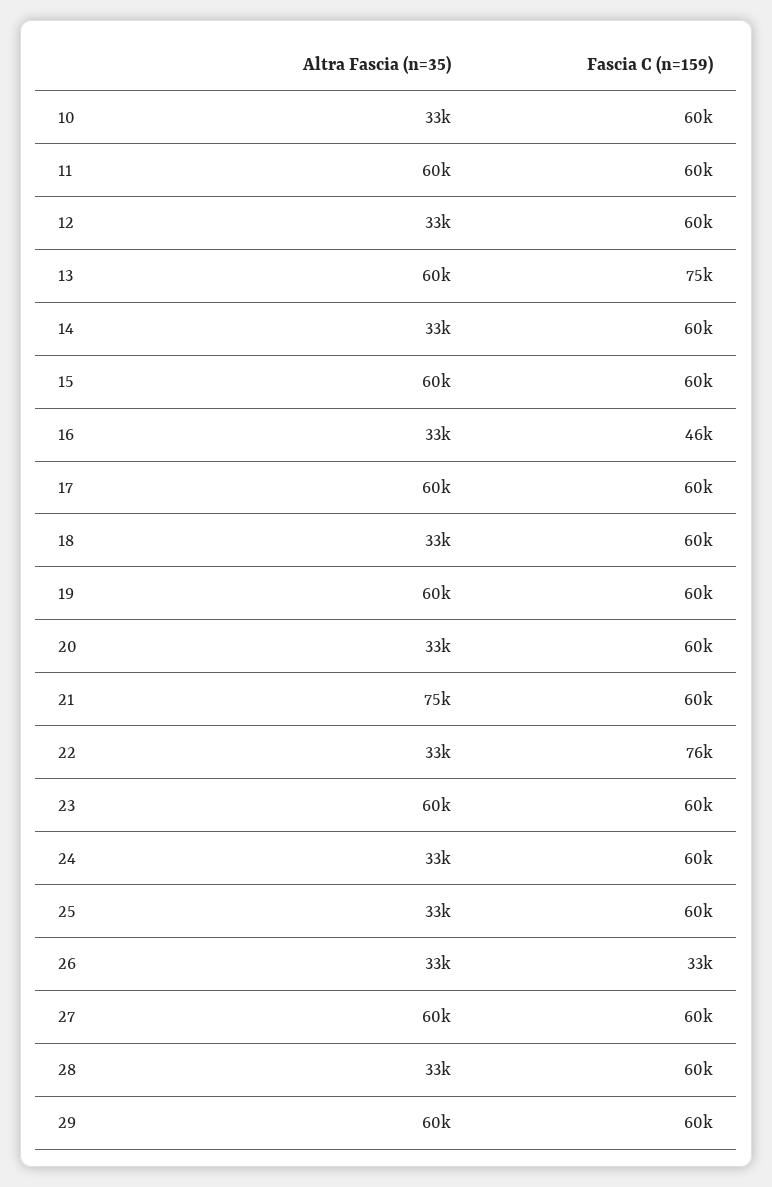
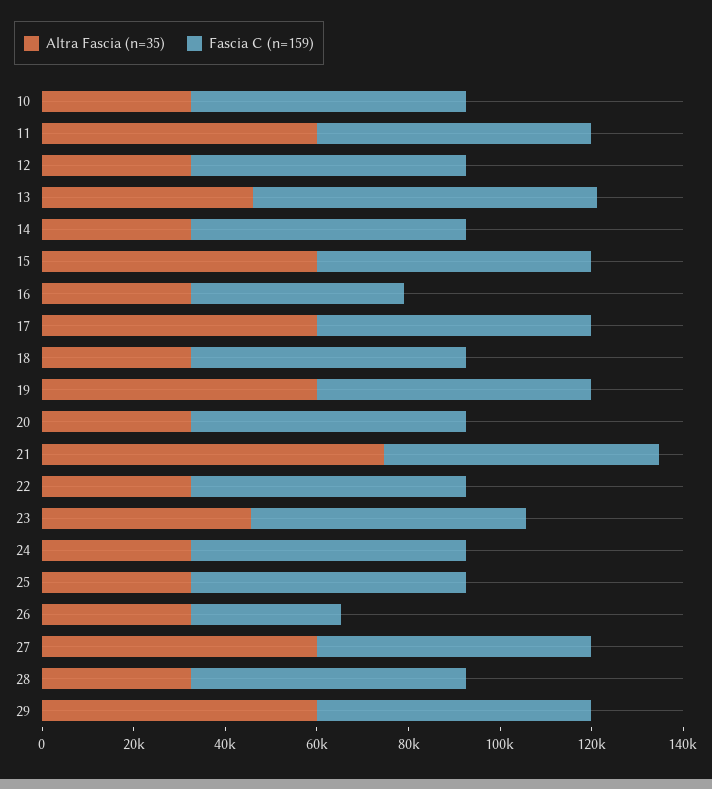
  {
    "Altra Fascia (n=35)": {
      "10": 33000,
      "11": 60000,
      "12": 33000,
-     "13": 60000,
+     "13": 45000,
      "14": 33000,
      "15": 60000,
      "16": 33000,
      "17": 60000,
      "18": 33000,
      "19": 60000,
      "20": 33000,
      "21": 75000,
      "22": 33000,
-     "23": 60000,
+     "23": 45000,
      "24": 33000,
      "25": 33000,
      "26": 33000,
      "27": 60000,
      "28": 33000,
      "29": 60000
    },
    "Fascia C (n=159)": {
      "10": 60000,
      "11": 60000,
      "12": 60000,
      "13": 75000,
      "14": 60000,
      "15": 60000,
      "16": 46000,
      "17": 60000,
      "18": 60000,
      "19": 60000,
      "20": 60000,
      "21": 60000,
-     "22": 76000,
+     "22": 60000,
      "23": 60000,
      "24": 60000,
      "25": 60000,
      "26": 33000,
      "27": 60000,
      "28": 60000,
      "29": 60000
    }
  }

